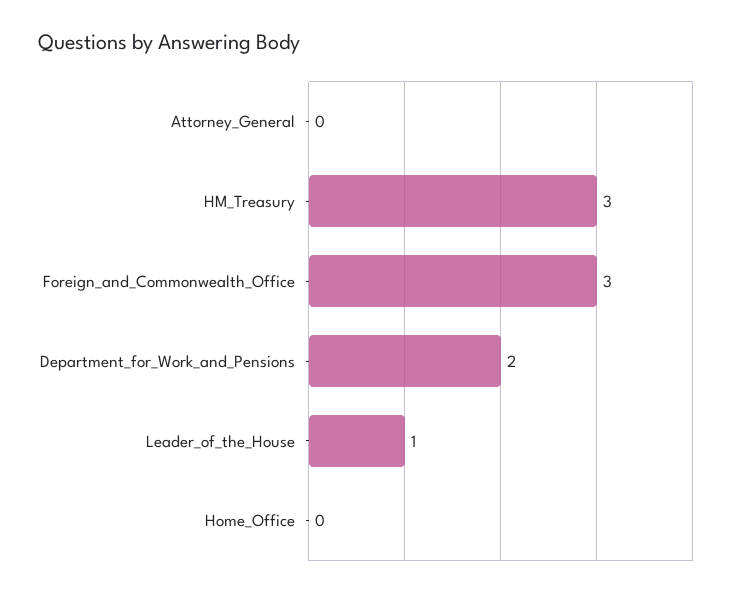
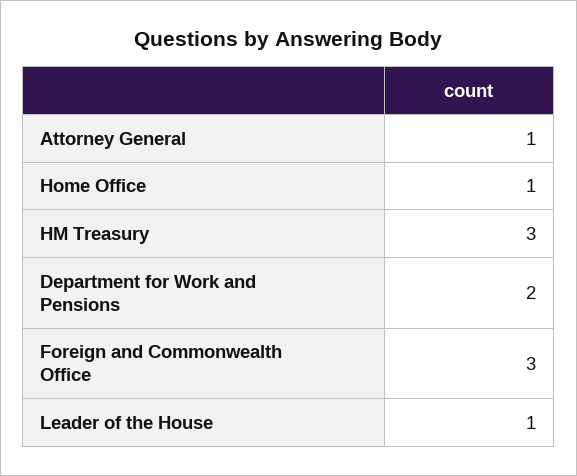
  {
-   "Attorney_General": 0,
+   "Attorney_General": 1,
    "HM_Treasury": 3,
    "Foreign_and_Commonwealth_Office": 3,
    "Department_for_Work_and_Pensions": 2,
    "Leader_of_the_House": 1,
-   "Home_Office": 0
+   "Home_Office": 1
  }

